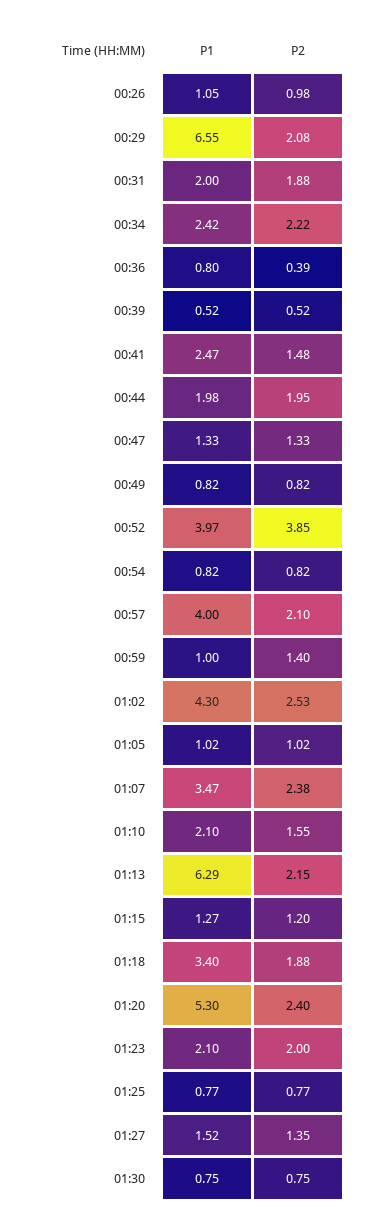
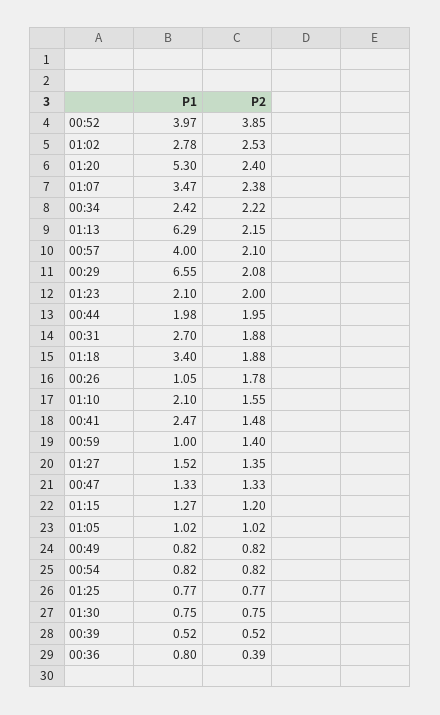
  {
    "P1": {
      "00:26": 1.05,
      "00:29": 6.55,
-     "00:31": 2,
+     "00:31": 2.7,
      "00:34": 2.42,
      "00:36": 0.8,
      "00:39": 0.52,
      "00:41": 2.47,
      "00:44": 1.98,
      "00:47": 1.33,
      "00:49": 0.82,
      "00:52": 3.97,
      "00:54": 0.82,
      "00:57": 4,
      "00:59": 1,
-     "01:02": 4.3,
+     "01:02": 2.78,
      "01:05": 1.02,
      "01:07": 3.47,
      "01:10": 2.1,
      "01:13": 6.29,
      "01:15": 1.27,
      "01:18": 3.4,
      "01:20": 5.3,
      "01:23": 2.1,
      "01:25": 0.77,
      "01:27": 1.52,
      "01:30": 0.75
    },
    "P2": {
-     "00:26": 0.98,
+     "00:26": 1.78,
      "00:29": 2.08,
      "00:31": 1.88,
      "00:34": 2.22,
      "00:36": 0.39,
      "00:39": 0.52,
      "00:41": 1.48,
      "00:44": 1.95,
      "00:47": 1.33,
      "00:49": 0.82,
      "00:52": 3.85,
      "00:54": 0.82,
      "00:57": 2.1,
      "00:59": 1.4,
      "01:02": 2.53,
      "01:05": 1.02,
      "01:07": 2.38,
      "01:10": 1.55,
      "01:13": 2.15,
      "01:15": 1.2,
      "01:18": 1.88,
      "01:20": 2.4,
      "01:23": 2,
      "01:25": 0.77,
      "01:27": 1.35,
      "01:30": 0.75
    }
  }

